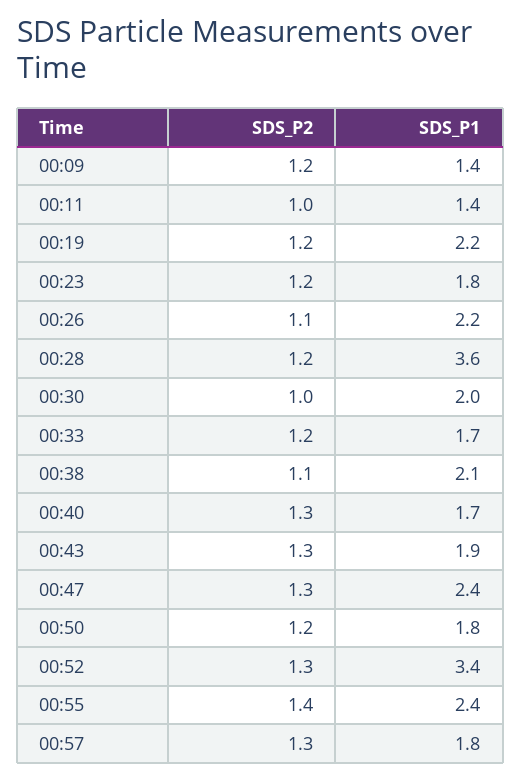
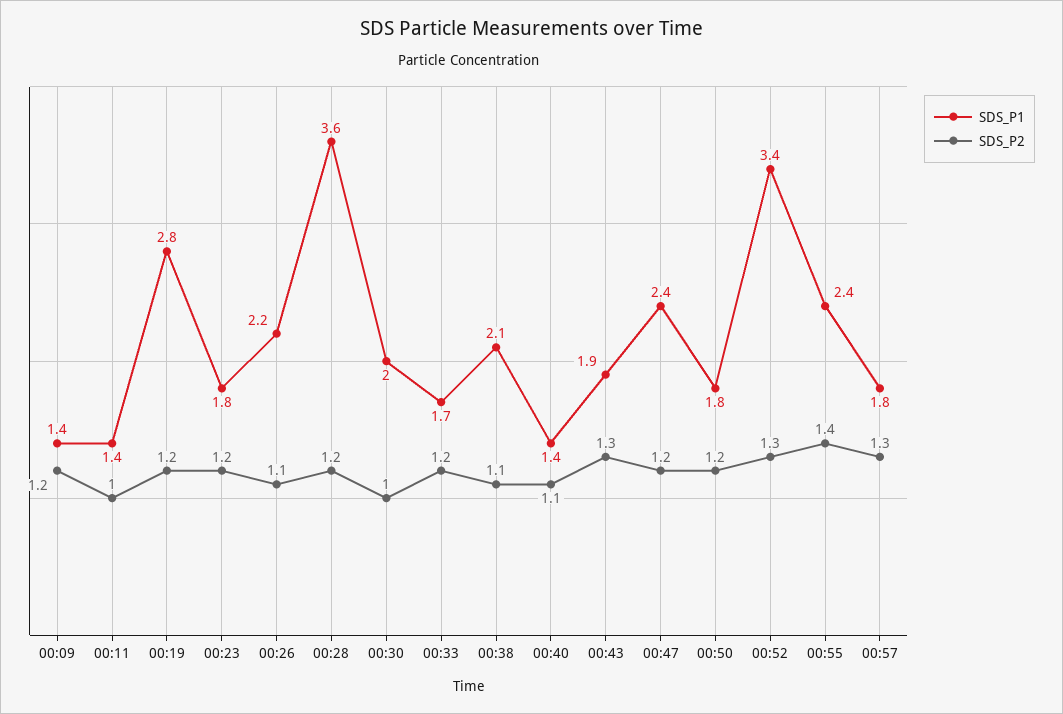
  {
    "SDS_P2": {
      "00:09": 1.2,
      "00:11": 1,
      "00:19": 1.2,
      "00:23": 1.2,
      "00:26": 1.1,
      "00:28": 1.2,
      "00:30": 1,
      "00:33": 1.2,
      "00:38": 1.1,
-     "00:40": 1.3,
+     "00:40": 1.1,
      "00:43": 1.3,
-     "00:47": 1.3,
+     "00:47": 1.2,
      "00:50": 1.2,
      "00:52": 1.3,
      "00:55": 1.4,
      "00:57": 1.3
    },
    "SDS_P1": {
      "00:09": 1.4,
      "00:11": 1.4,
-     "00:19": 2.2,
+     "00:19": 2.8,
      "00:23": 1.8,
      "00:26": 2.2,
      "00:28": 3.6,
      "00:30": 2,
      "00:33": 1.7,
      "00:38": 2.1,
-     "00:40": 1.7,
+     "00:40": 1.4,
      "00:43": 1.9,
      "00:47": 2.4,
      "00:50": 1.8,
      "00:52": 3.4,
      "00:55": 2.4,
      "00:57": 1.8
    }
  }

